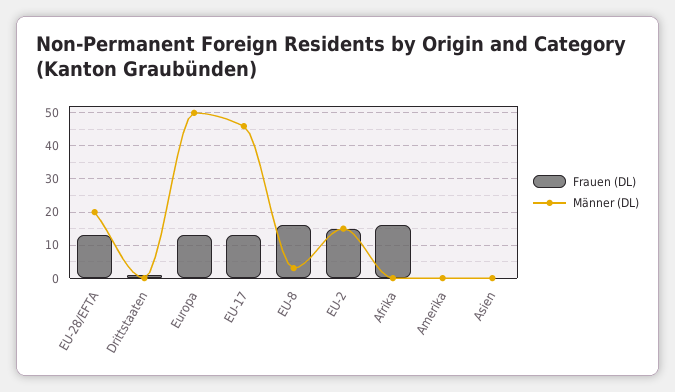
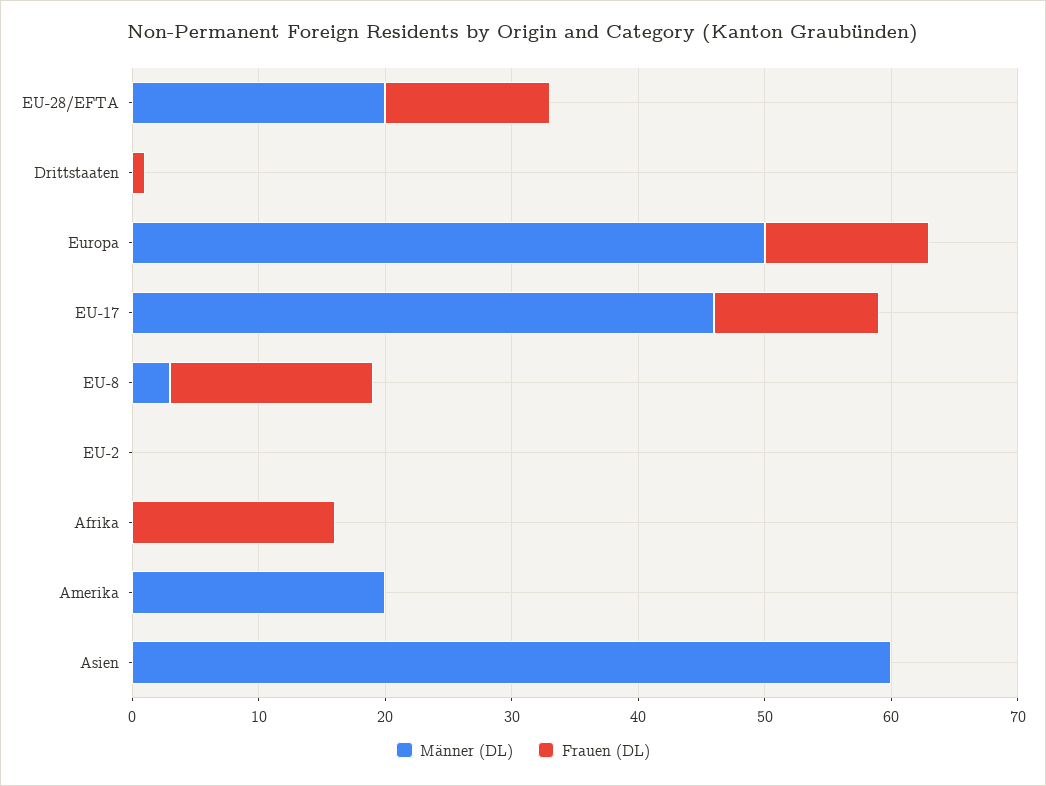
  {
    "Frauen (DL)": {
      "EU-28/EFTA": 13,
      "Drittstaaten": 1,
      "Europa": 13,
      "EU-17": 13,
      "EU-8": 16,
-     "EU-2": 15,
+     "EU-2": 0,
      "Afrika": 16,
      "Amerika": 0,
      "Asien": 0
    },
    "Männer (DL)": {
      "EU-28/EFTA": 20,
      "Drittstaaten": 0,
      "Europa": 50,
      "EU-17": 46,
      "EU-8": 3,
-     "EU-2": 15,
+     "EU-2": 0,
      "Afrika": 0,
-     "Amerika": 0,
+     "Amerika": 20,
-     "Asien": 0
+     "Asien": 60
    }
  }

